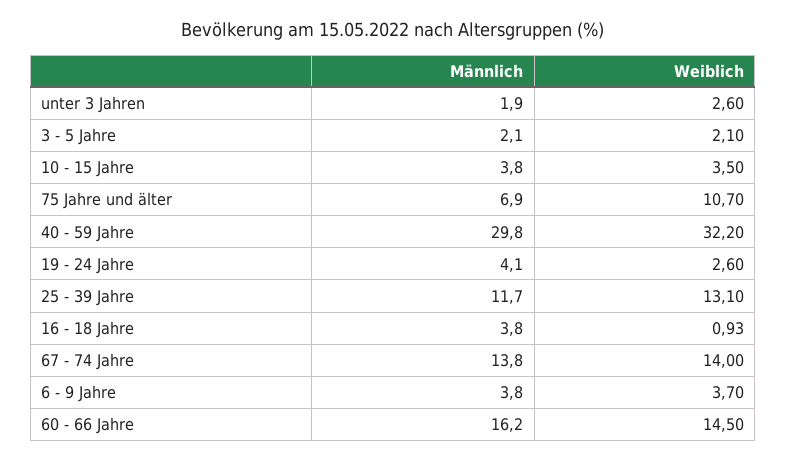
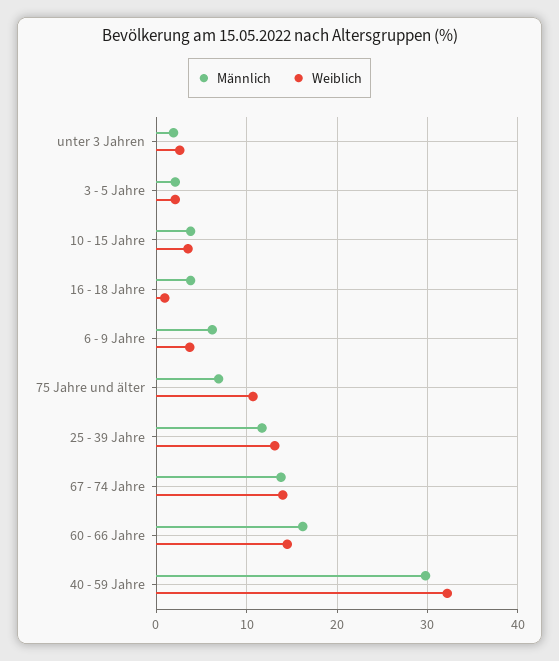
  {
    "Männlich": {
      "unter 3 Jahren": 1.9,
      "3 - 5 Jahre": 2.1,
      "10 - 15 Jahre": 3.8,
      "75 Jahre und älter": 6.9,
      "40 - 59 Jahre": 29.8,
-     "19 - 24 Jahre": 4.1,
      "25 - 39 Jahre": 11.7,
      "16 - 18 Jahre": 3.8,
      "67 - 74 Jahre": 13.8,
-     "6 - 9 Jahre": 3.8,
+     "6 - 9 Jahre": 6,
      "60 - 66 Jahre": 16.2
    },
    "Weiblich": {
      "unter 3 Jahren": 2.6,
      "3 - 5 Jahre": 2.1,
      "10 - 15 Jahre": 3.5,
      "75 Jahre und älter": 10.7,
      "40 - 59 Jahre": 32.2,
-     "19 - 24 Jahre": 2.6,
      "25 - 39 Jahre": 13.1,
      "16 - 18 Jahre": 0.93,
      "67 - 74 Jahre": 14,
      "6 - 9 Jahre": 3.7,
      "60 - 66 Jahre": 14.5
    }
  }

